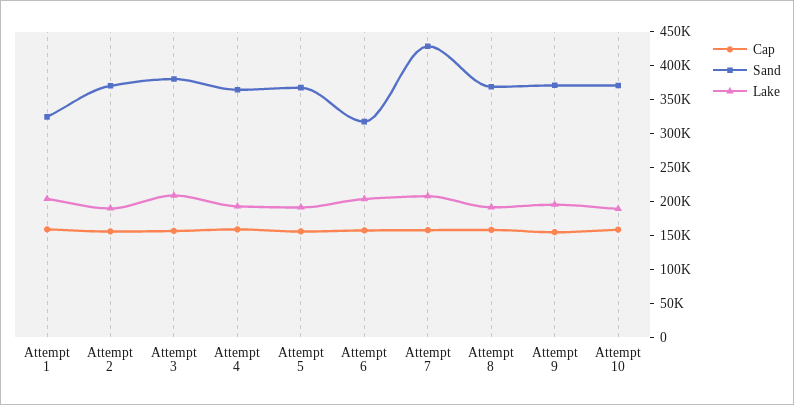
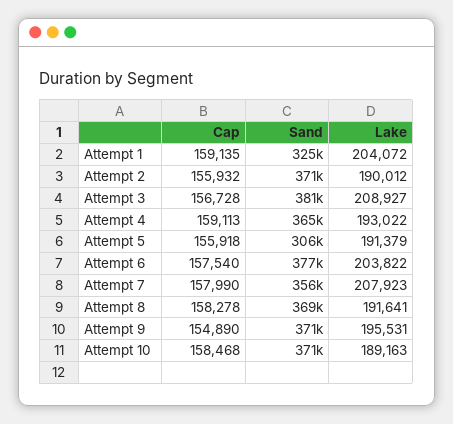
  {
    "Cap": {
      "Attempt 1": 159135,
      "Attempt 2": 155932,
      "Attempt 3": 156728,
      "Attempt 4": 159113,
      "Attempt 5": 155918,
      "Attempt 6": 157540,
      "Attempt 7": 157990,
      "Attempt 8": 158278,
      "Attempt 9": 154890,
      "Attempt 10": 158468
    },
    "Sand": {
      "Attempt 1": 325000,
      "Attempt 2": 371000,
      "Attempt 3": 381000,
      "Attempt 4": 365000,
-     "Attempt 5": 375000,
+     "Attempt 5": 306000,
-     "Attempt 6": 325000,
+     "Attempt 6": 377000,
-     "Attempt 7": 425000,
+     "Attempt 7": 356000,
      "Attempt 8": 369000,
      "Attempt 9": 371000,
      "Attempt 10": 371000
    },
    "Lake": {
      "Attempt 1": 204072,
      "Attempt 2": 190012,
      "Attempt 3": 208927,
      "Attempt 4": 193022,
      "Attempt 5": 191379,
      "Attempt 6": 203822,
      "Attempt 7": 207923,
      "Attempt 8": 191641,
      "Attempt 9": 195531,
      "Attempt 10": 189163
    }
  }

